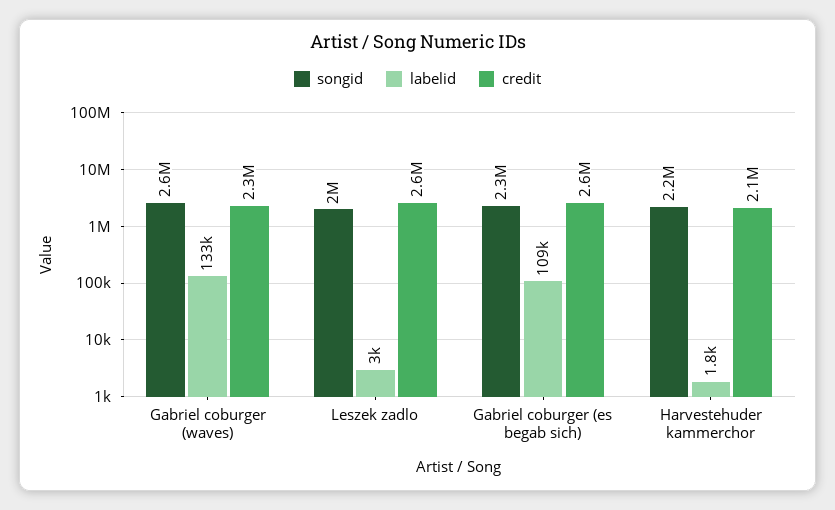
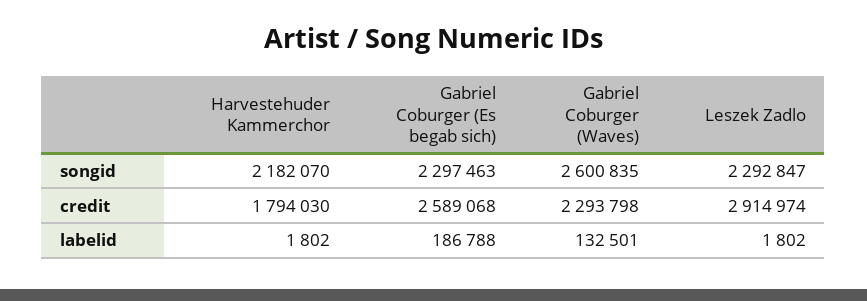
  {
    "songid": {
      "Gabriel coburger (waves)": 2600835,
-     "Leszek zadlo": 2000000,
+     "Leszek zadlo": 2292847,
      "Gabriel coburger (es begab sich)": 2297463,
      "Harvestehuder kammerchor": 2182070
    },
    "labelid": {
      "Gabriel coburger (waves)": 132501,
-     "Leszek zadlo": 3000,
+     "Leszek zadlo": 1802,
-     "Gabriel coburger (es begab sich)": 109000,
+     "Gabriel coburger (es begab sich)": 186788,
      "Harvestehuder kammerchor": 1802
    },
    "credit": {
      "Gabriel coburger (waves)": 2293798,
-     "Leszek zadlo": 2600000,
+     "Leszek zadlo": 2914974,
      "Gabriel coburger (es begab sich)": 2589068,
-     "Harvestehuder kammerchor": 2100000
+     "Harvestehuder kammerchor": 1794030
    }
  }

